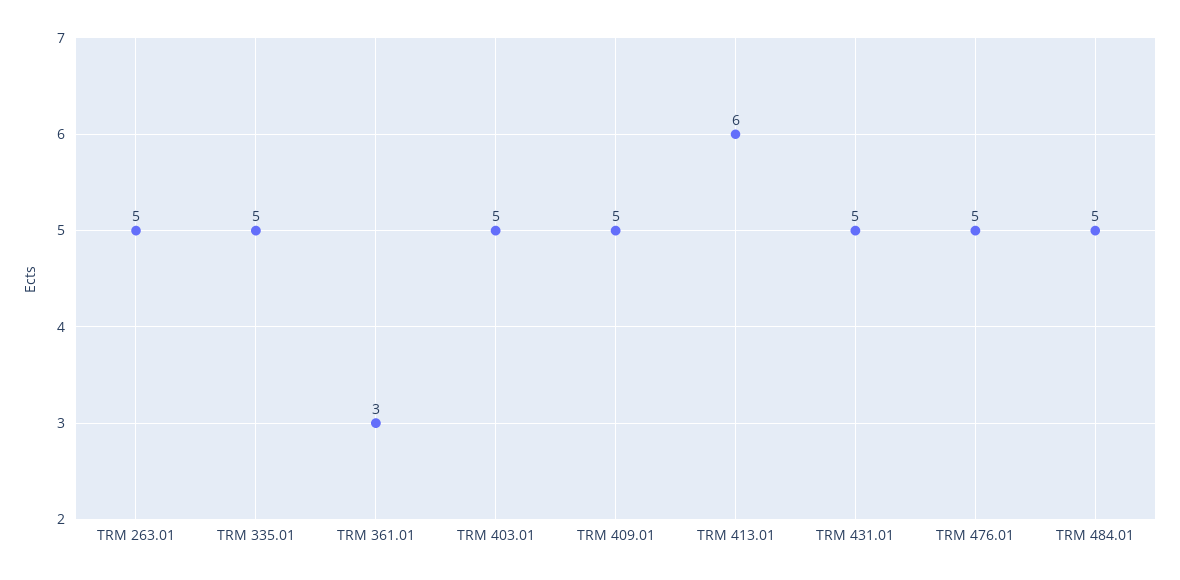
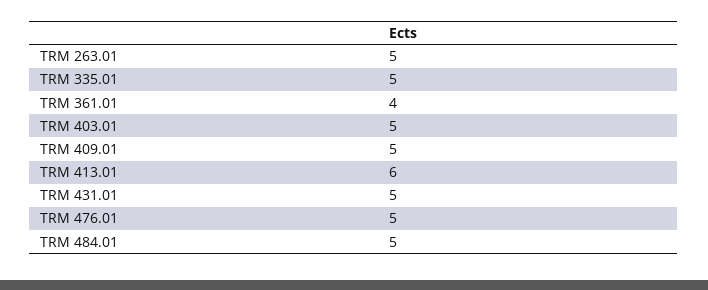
  {
    "TRM 263.01": 5,
    "TRM 335.01": 5,
-   "TRM 361.01": 3,
+   "TRM 361.01": 4,
    "TRM 403.01": 5,
    "TRM 409.01": 5,
    "TRM 413.01": 6,
    "TRM 431.01": 5,
    "TRM 476.01": 5,
    "TRM 484.01": 5
  }

